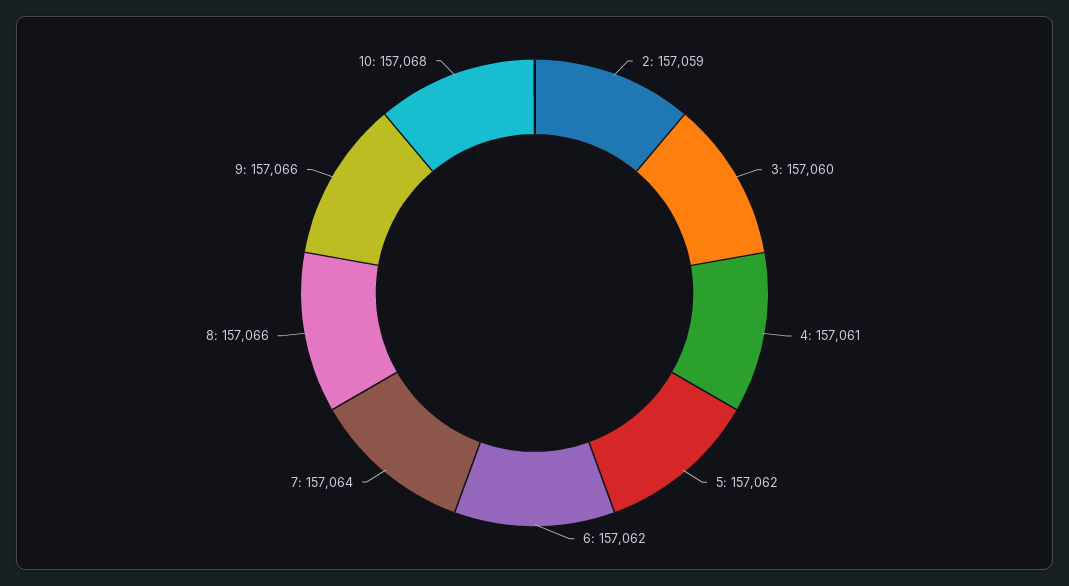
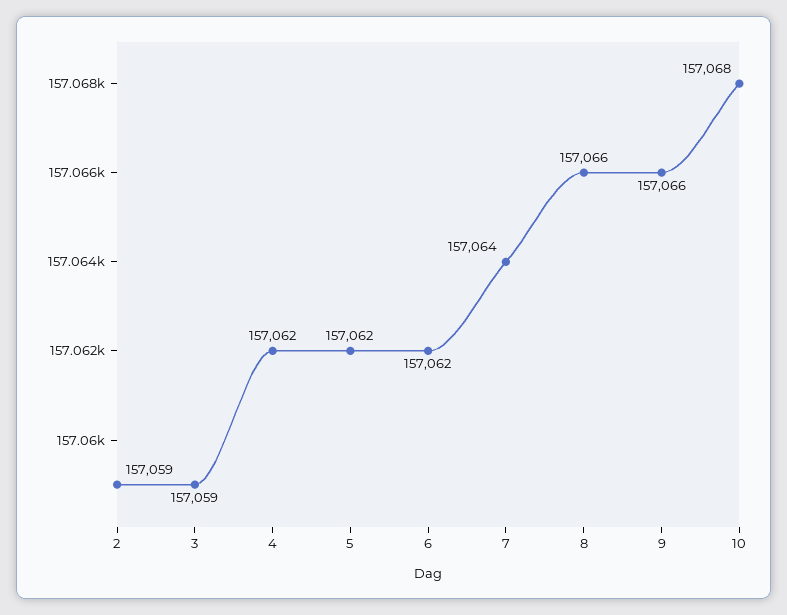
  {
    "2": 157059,
-   "3": 157060,
+   "3": 157059,
-   "4": 157061,
+   "4": 157062,
    "5": 157062,
    "6": 157062,
    "7": 157064,
    "8": 157066,
    "9": 157066,
    "10": 157068
  }

